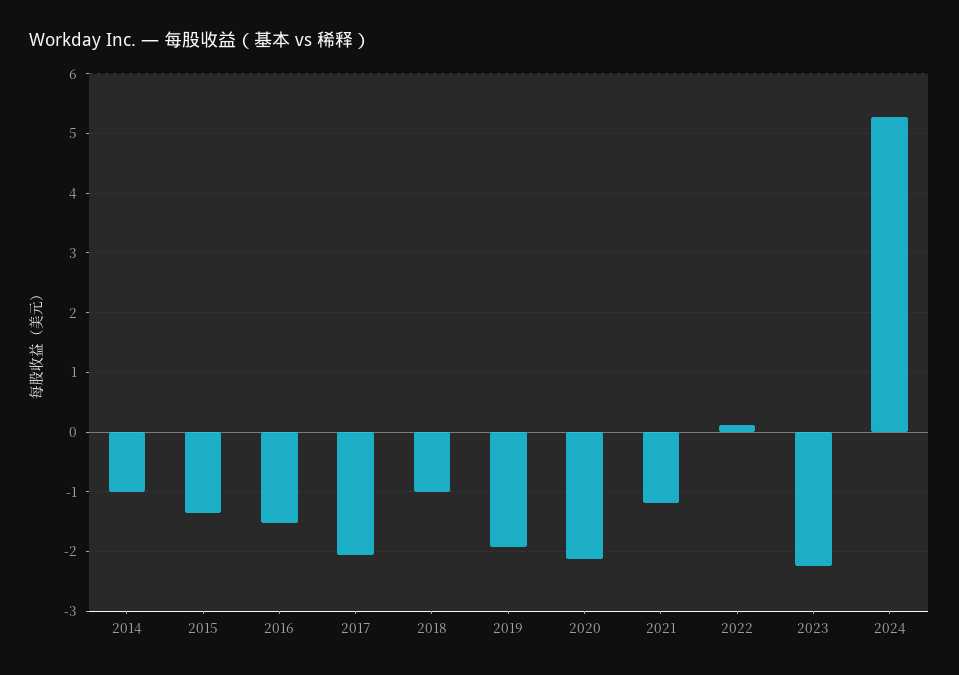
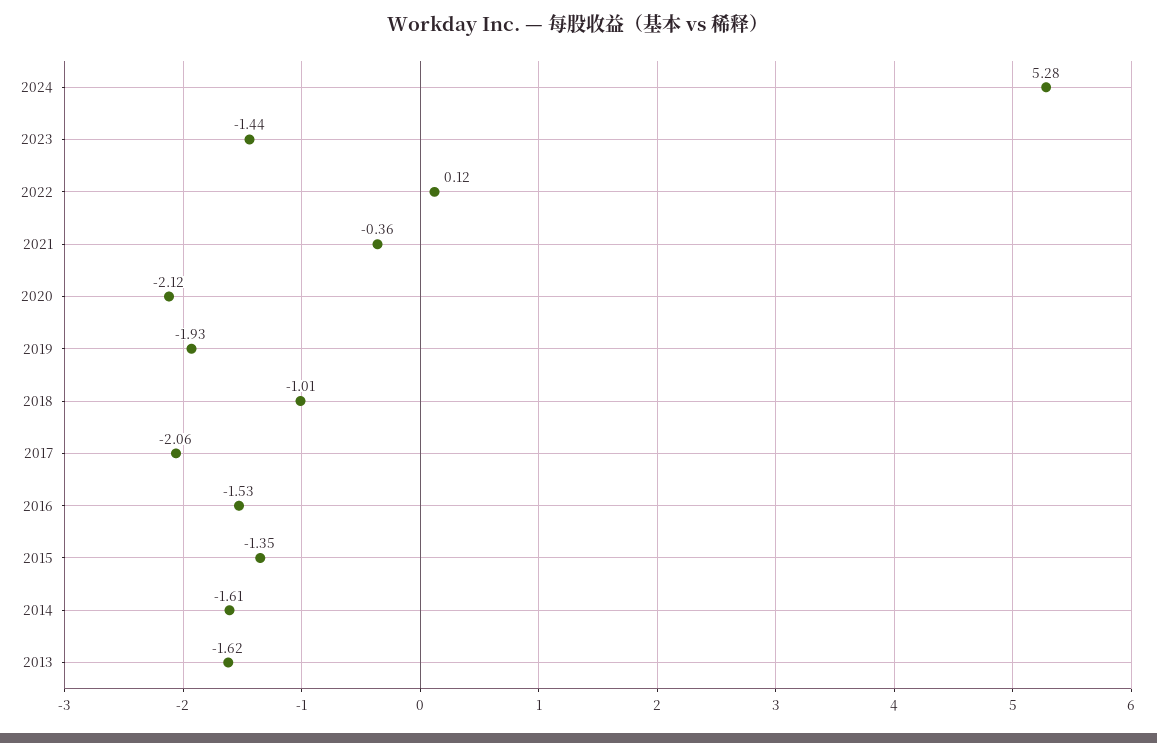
  {
-   "2014": -1,
+   "2014": -1.61,
    "2015": -1.35,
    "2016": -1.53,
    "2017": -2.06,
    "2018": -1.01,
    "2019": -1.93,
    "2020": -2.12,
-   "2021": -1.2,
+   "2021": -0.36,
    "2022": 0.12,
-   "2023": -2.2,
+   "2023": -1.44,
-   "2024": 5.28
+   "2024": 5.28,
+   "2013": -1.62
  }

